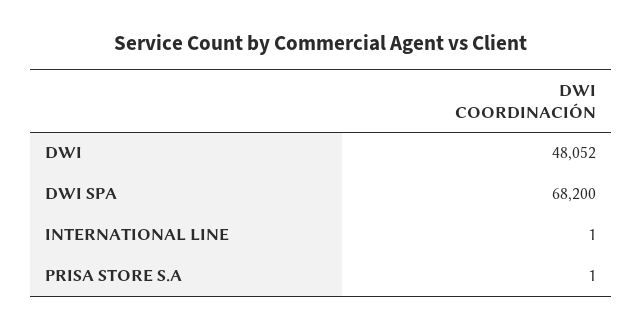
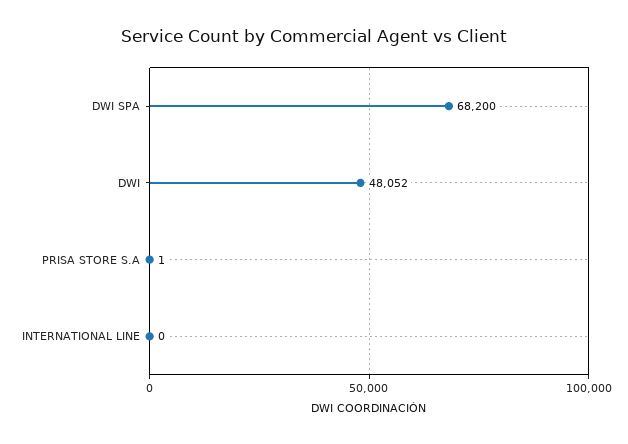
  {
    "DWI": 48052,
    "DWI SPA": 68200,
-   "INTERNATIONAL LINE": 1,
+   "INTERNATIONAL LINE": 0,
    "PRISA STORE S.A": 1
  }

